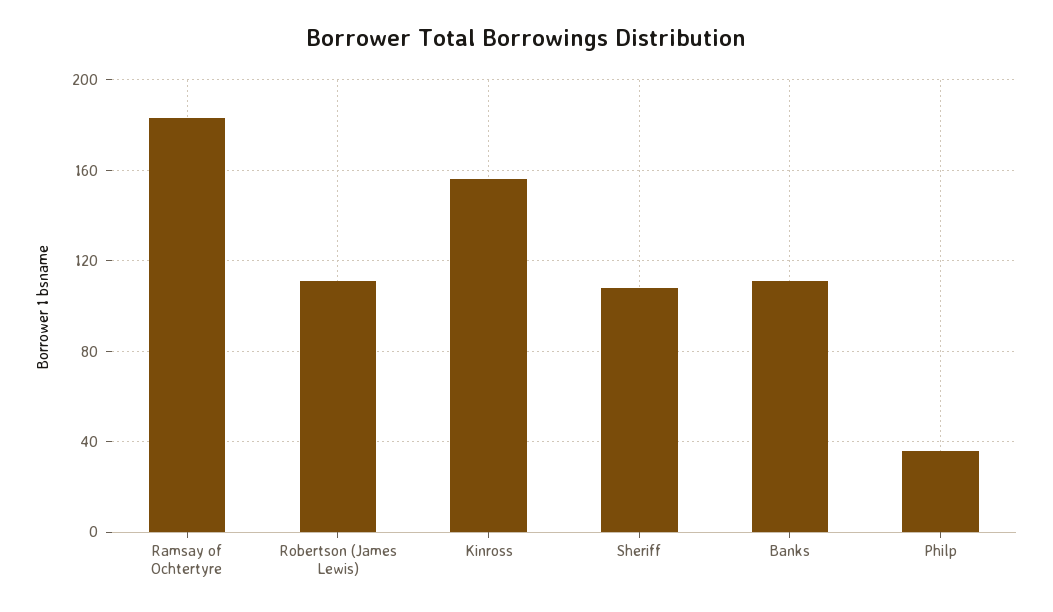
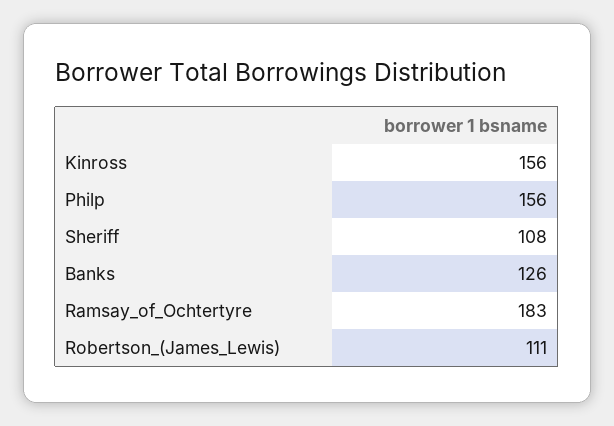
  {
    "Ramsay of Ochtertyre": 183,
    "Robertson (James Lewis)": 111,
    "Kinross": 156,
    "Sheriff": 108,
-   "Banks": 110,
+   "Banks": 126,
-   "Philp": 35
+   "Philp": 156
  }

